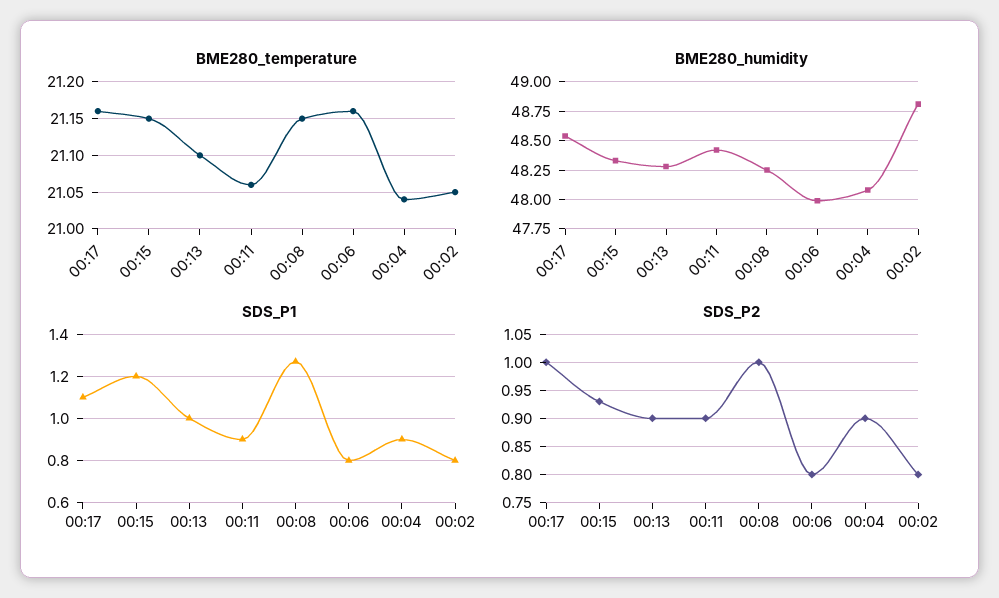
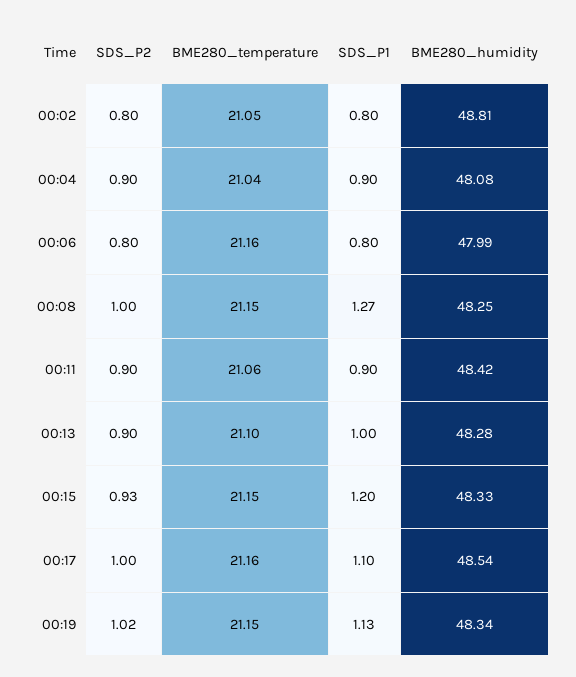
  {
    "BME280_temperature": {
      "00:17": 21.16,
      "00:15": 21.15,
      "00:13": 21.1,
      "00:11": 21.06,
      "00:08": 21.15,
      "00:06": 21.16,
      "00:04": 21.04,
-     "00:02": 21.05
+     "00:02": 21.05,
+     "00:19": 21.15
    },
    "BME280_humidity": {
      "00:17": 48.54,
      "00:15": 48.33,
      "00:13": 48.28,
      "00:11": 48.42,
      "00:08": 48.25,
      "00:06": 47.99,
      "00:04": 48.08,
-     "00:02": 48.81
+     "00:02": 48.81,
+     "00:19": 48.34
    },
    "SDS_P1": {
      "00:17": 1.1,
      "00:15": 1.2,
      "00:13": 1,
      "00:11": 0.9,
      "00:08": 1.27,
      "00:06": 0.8,
      "00:04": 0.9,
-     "00:02": 0.8
+     "00:02": 0.8,
+     "00:19": 1.13
    },
    "SDS_P2": {
      "00:17": 1,
      "00:15": 0.93,
      "00:13": 0.9,
      "00:11": 0.9,
      "00:08": 1,
      "00:06": 0.8,
      "00:04": 0.9,
-     "00:02": 0.8
+     "00:02": 0.8,
+     "00:19": 1.02
    }
  }

